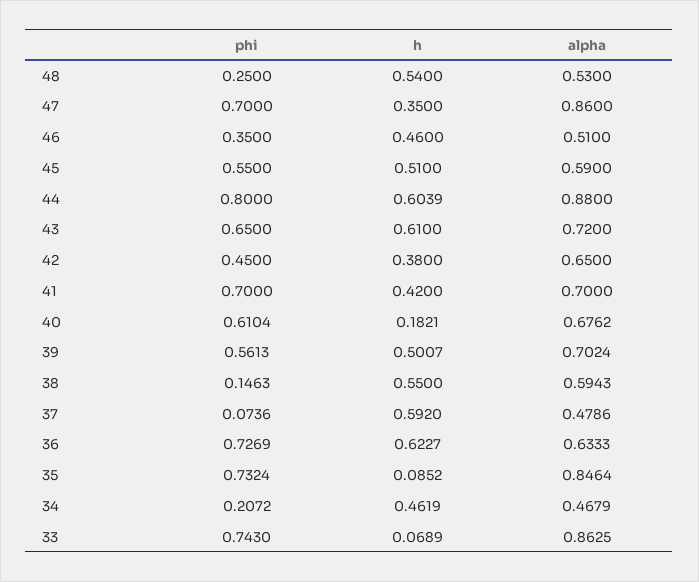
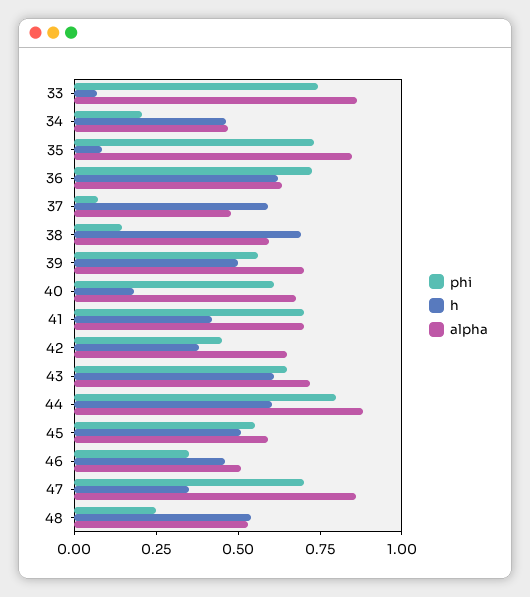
  {
    "phi": {
      "48": 0.25,
      "47": 0.7,
      "46": 0.35,
      "45": 0.55,
      "44": 0.8,
      "43": 0.65,
      "42": 0.45,
      "41": 0.7,
      "40": 0.6104,
      "39": 0.5613,
      "38": 0.1463,
      "37": 0.0736,
      "36": 0.7269,
      "35": 0.7324,
      "34": 0.2072,
      "33": 0.743
    },
    "h": {
      "48": 0.54,
      "47": 0.35,
      "46": 0.46,
      "45": 0.51,
      "44": 0.6039,
      "43": 0.61,
      "42": 0.38,
      "41": 0.42,
      "40": 0.1821,
      "39": 0.5007,
-     "38": 0.55,
+     "38": 0.7,
      "37": 0.592,
      "36": 0.6227,
      "35": 0.0852,
      "34": 0.4619,
      "33": 0.0689
    },
    "alpha": {
      "48": 0.53,
      "47": 0.86,
      "46": 0.51,
      "45": 0.59,
      "44": 0.88,
      "43": 0.72,
      "42": 0.65,
      "41": 0.7,
      "40": 0.6762,
      "39": 0.7024,
      "38": 0.5943,
      "37": 0.4786,
      "36": 0.6333,
      "35": 0.8464,
      "34": 0.4679,
      "33": 0.8625
    }
  }

